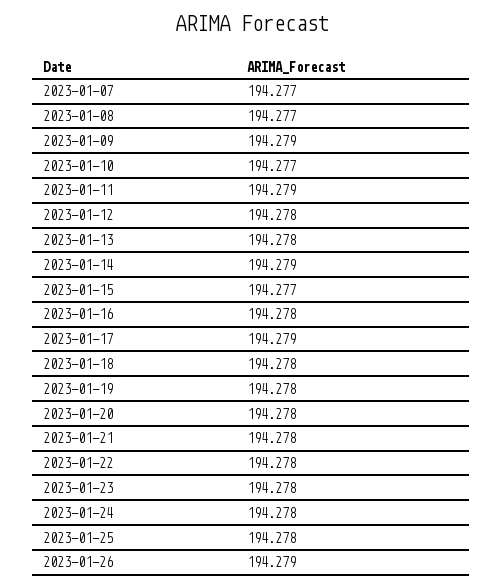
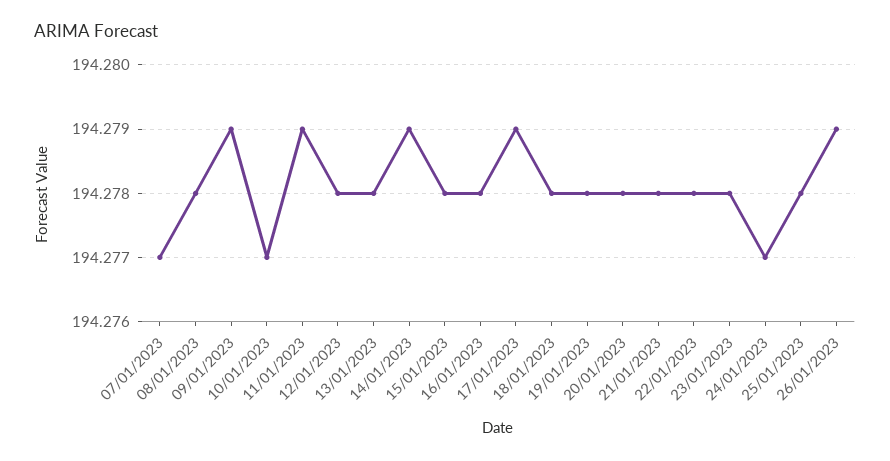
  {
    "2023-01-07": 194.277,
-   "2023-01-08": 194.277,
+   "2023-01-08": 194.278,
    "2023-01-09": 194.279,
    "2023-01-10": 194.277,
    "2023-01-11": 194.279,
    "2023-01-12": 194.278,
    "2023-01-13": 194.278,
    "2023-01-14": 194.279,
-   "2023-01-15": 194.277,
+   "2023-01-15": 194.278,
    "2023-01-16": 194.278,
    "2023-01-17": 194.279,
    "2023-01-18": 194.278,
    "2023-01-19": 194.278,
    "2023-01-20": 194.278,
    "2023-01-21": 194.278,
    "2023-01-22": 194.278,
    "2023-01-23": 194.278,
-   "2023-01-24": 194.278,
+   "2023-01-24": 194.277,
    "2023-01-25": 194.278,
    "2023-01-26": 194.279
  }

